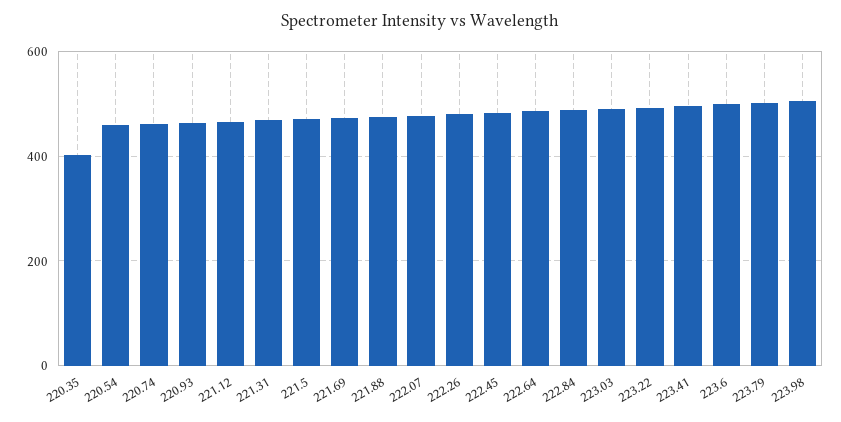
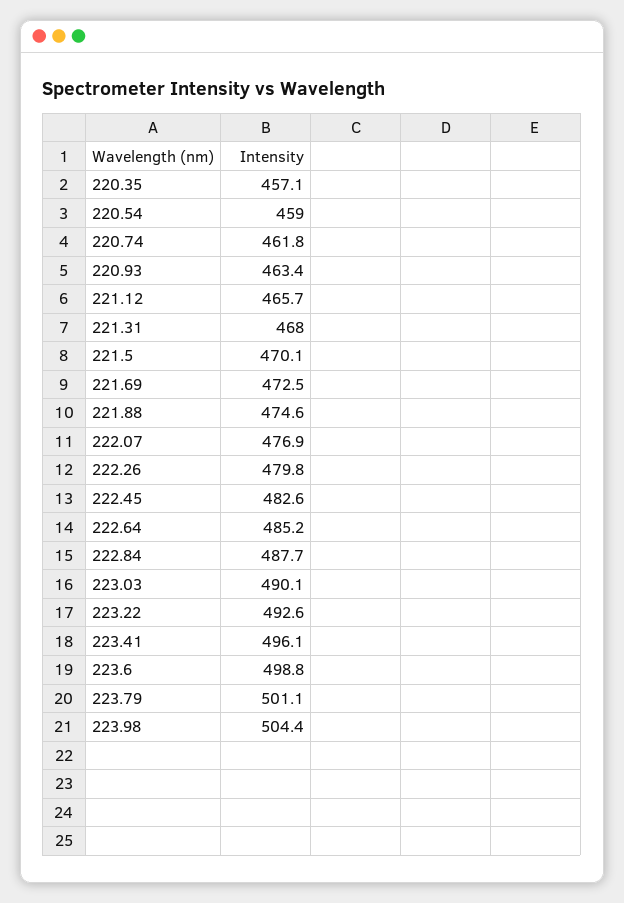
  {
-   "220.35": 400,
+   "220.35": 457.1,
    "220.54": 459,
    "220.74": 461.8,
    "220.93": 463.4,
    "221.12": 465.7,
    "221.31": 468,
    "221.5": 470.1,
    "221.69": 472.5,
    "221.88": 474.6,
    "222.07": 476.9,
    "222.26": 479.8,
    "222.45": 482.6,
    "222.64": 485.2,
    "222.84": 487.7,
    "223.03": 490.1,
    "223.22": 492.6,
    "223.41": 496.1,
    "223.6": 498.8,
    "223.79": 501.1,
    "223.98": 504.4
  }

